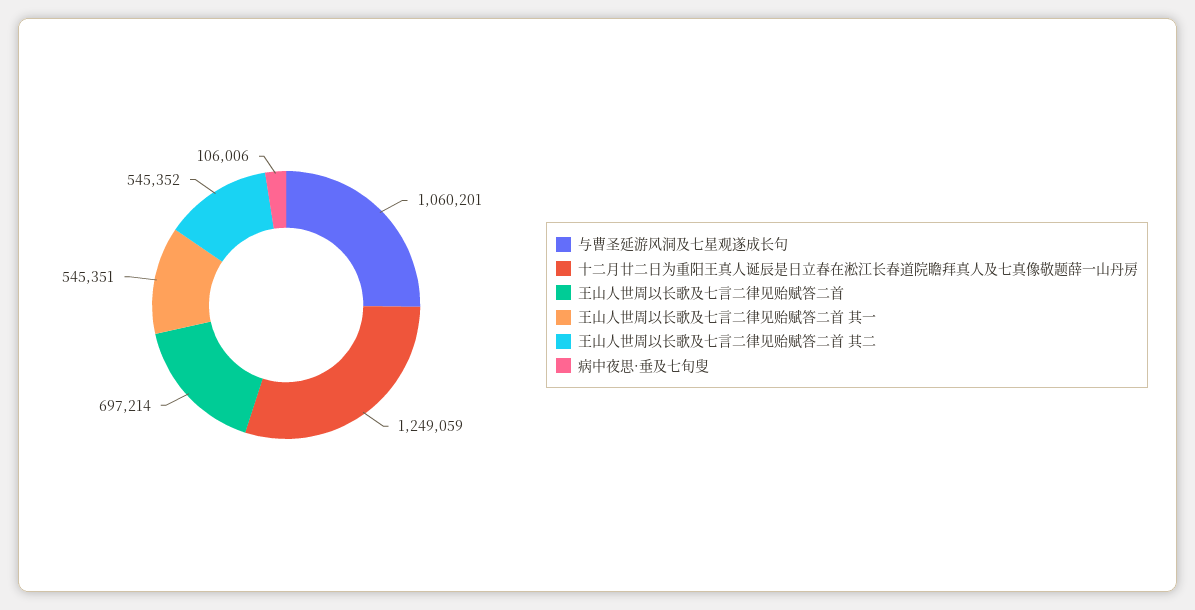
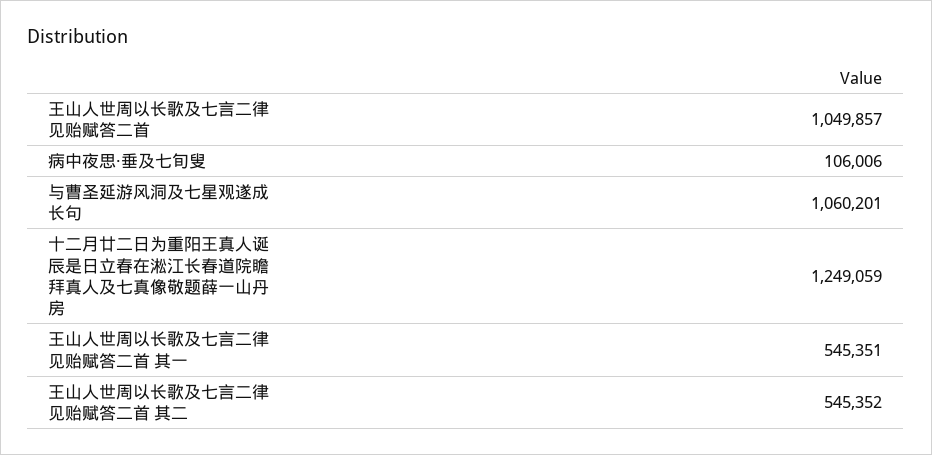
  {
    "与曹圣延游风洞及七星观遂成长句": 1060201,
    "十二月廿二日为重阳王真人诞辰是日立春在淞江长春道院瞻拜真人及七真像敬题薛一山丹房": 1249059,
-   "王山人世周以长歌及七言二律见贻赋答二首": 697214,
+   "王山人世周以长歌及七言二律见贻赋答二首": 1049857,
    "王山人世周以长歌及七言二律见贻赋答二首 其一": 545351,
    "王山人世周以长歌及七言二律见贻赋答二首 其二": 545352,
    "病中夜思·垂及七旬叟": 106006
  }

